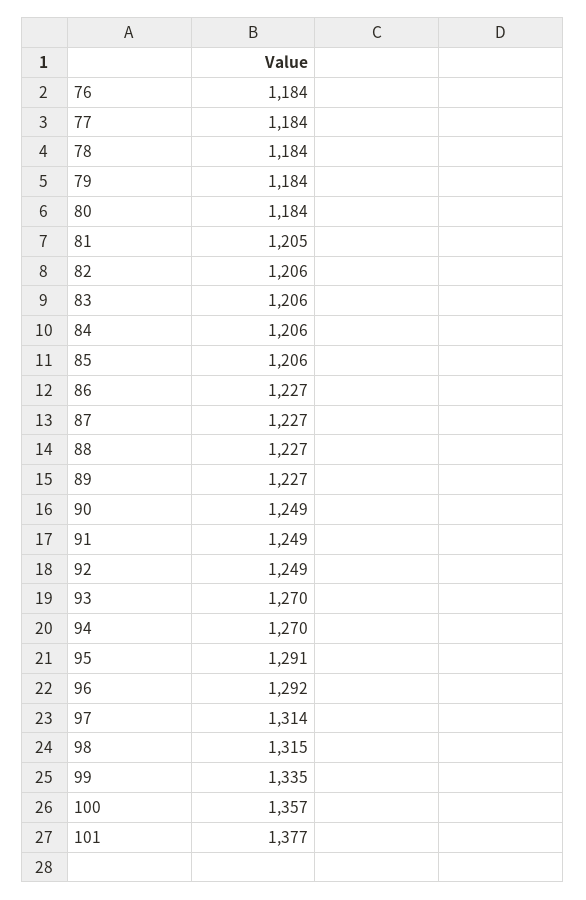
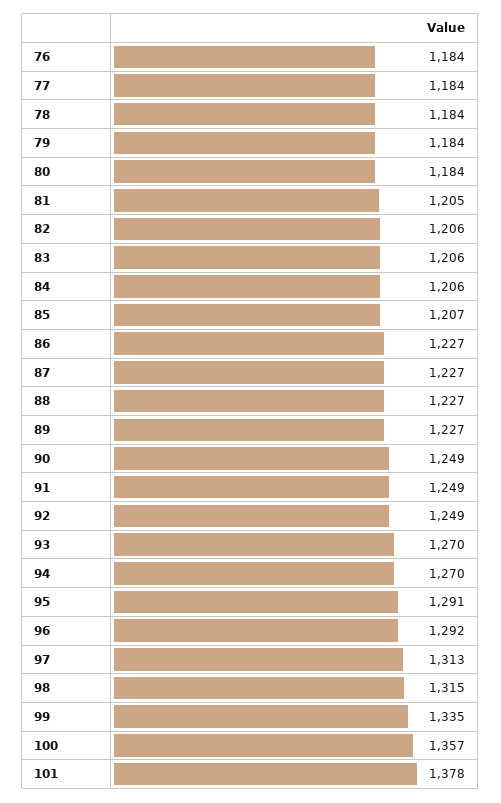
  {
    "76": 1184,
    "77": 1184,
    "78": 1184,
    "79": 1184,
    "80": 1184,
    "81": 1205,
    "82": 1206,
    "83": 1206,
    "84": 1206,
-   "85": 1206,
+   "85": 1207,
    "86": 1227,
    "87": 1227,
    "88": 1227,
    "89": 1227,
    "90": 1249,
    "91": 1249,
    "92": 1249,
    "93": 1270,
    "94": 1270,
    "95": 1291,
    "96": 1292,
-   "97": 1314,
+   "97": 1313,
    "98": 1315,
    "99": 1335,
    "100": 1357,
-   "101": 1377
+   "101": 1378
  }

